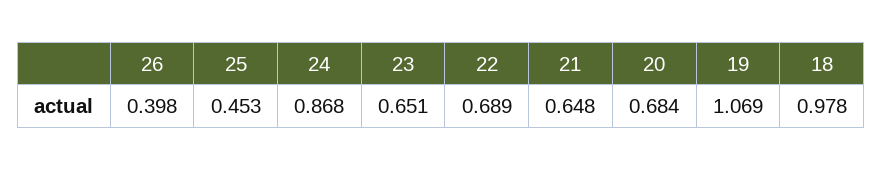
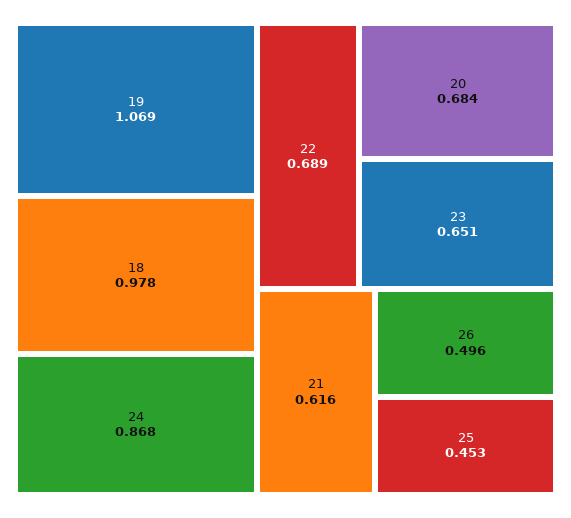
  {
-   "26": 0.398,
+   "26": 0.496,
    "25": 0.453,
    "24": 0.868,
    "23": 0.651,
    "22": 0.689,
-   "21": 0.648,
+   "21": 0.616,
    "20": 0.684,
    "19": 1.069,
    "18": 0.978
  }

